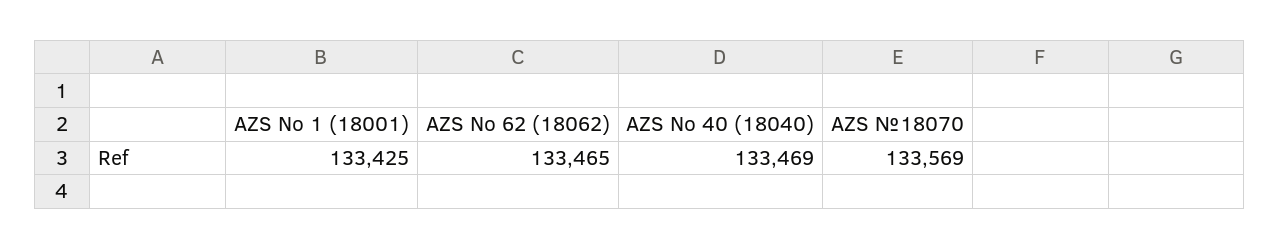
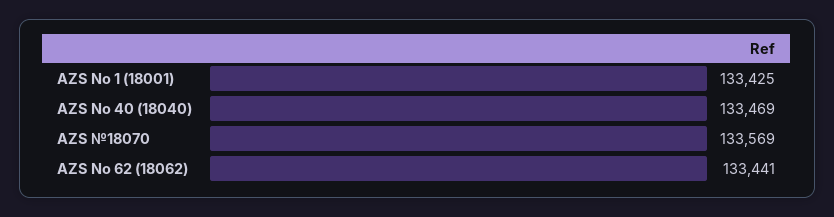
  {
    "AZS No 1 (18001)": 133425,
-   "AZS No 62 (18062)": 133465,
+   "AZS No 62 (18062)": 133441,
    "AZS No 40 (18040)": 133469,
    "AZS №18070": 133569
  }

